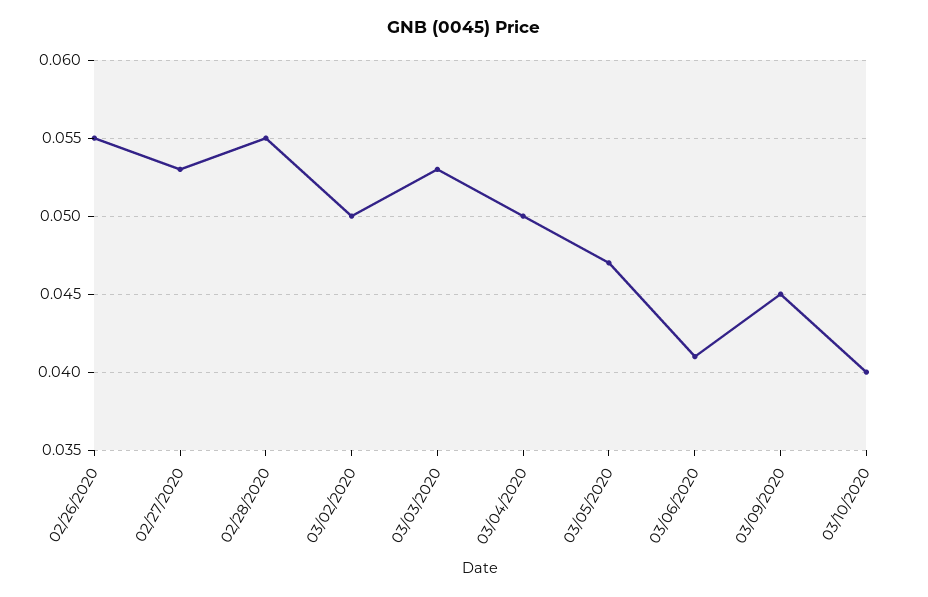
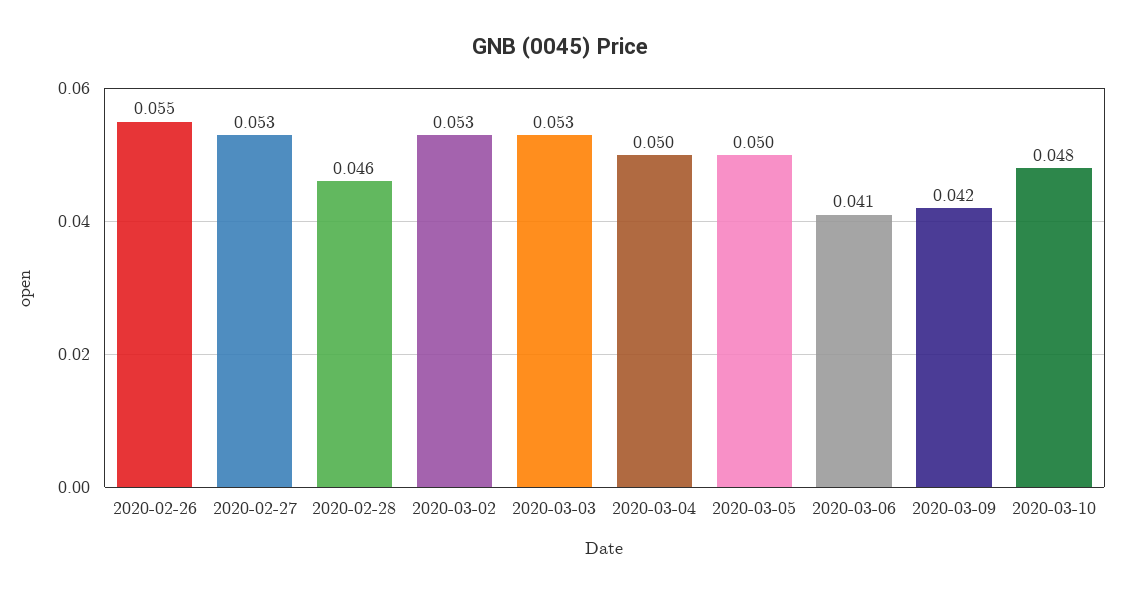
  {
    "02/26/2020": 0.055,
    "02/27/2020": 0.053,
-   "02/28/2020": 0.055,
+   "02/28/2020": 0.046,
-   "03/02/2020": 0.05,
+   "03/02/2020": 0.053,
    "03/03/2020": 0.053,
    "03/04/2020": 0.05,
-   "03/05/2020": 0.047,
+   "03/05/2020": 0.05,
    "03/06/2020": 0.041,
-   "03/09/2020": 0.045,
+   "03/09/2020": 0.042,
-   "03/10/2020": 0.04
+   "03/10/2020": 0.048
  }

